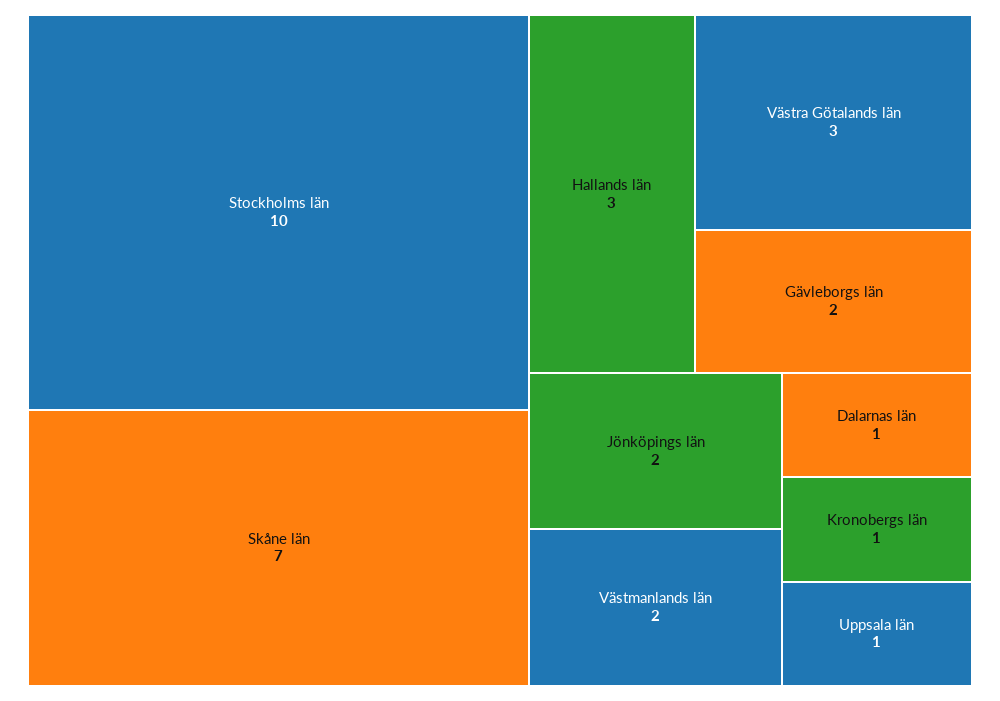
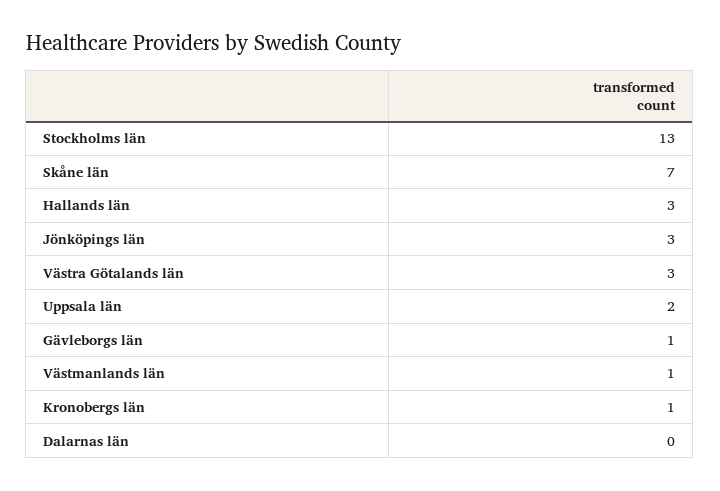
  {
-   "Stockholms län": 10,
+   "Stockholms län": 13,
    "Skåne län": 7,
    "Hallands län": 3,
    "Västra Götalands län": 3,
-   "Gävleborgs län": 2,
+   "Gävleborgs län": 1,
-   "Jönköpings län": 2,
+   "Jönköpings län": 3,
-   "Västmanlands län": 2,
+   "Västmanlands län": 1,
-   "Dalarnas län": 1,
+   "Dalarnas län": 0,
    "Kronobergs län": 1,
-   "Uppsala län": 1
+   "Uppsala län": 2
  }

